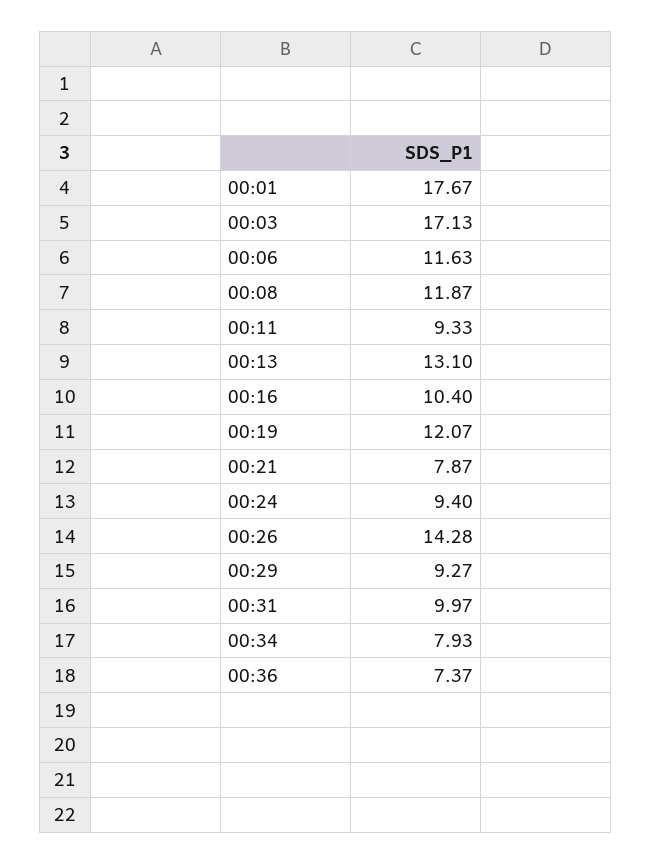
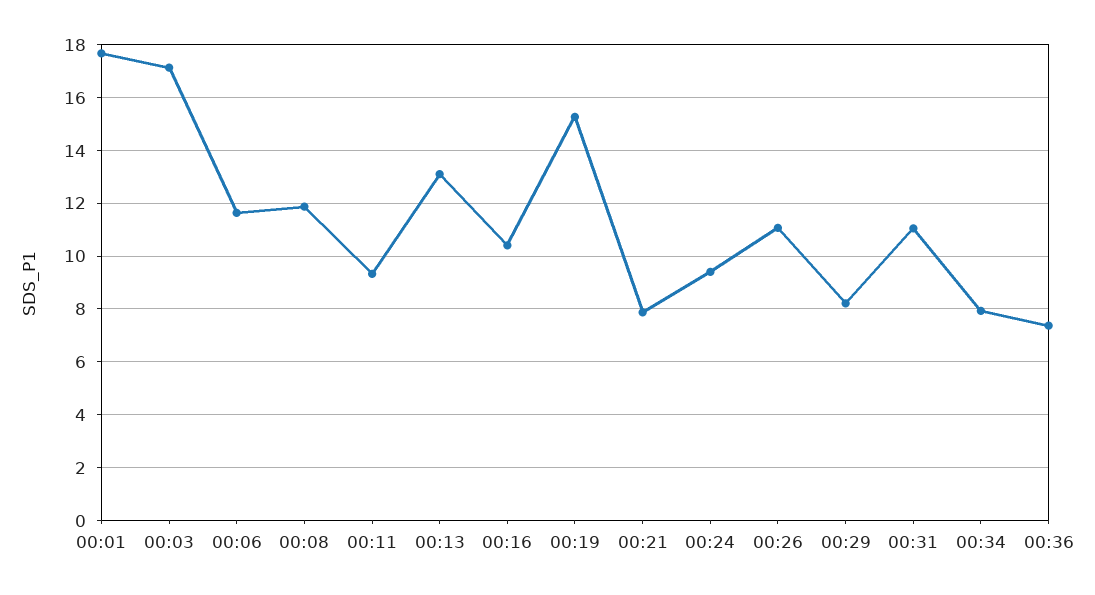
  {
    "00:01": 17.67,
    "00:03": 17.13,
    "00:06": 11.63,
    "00:08": 11.87,
    "00:11": 9.33,
    "00:13": 13.1,
    "00:16": 10.4,
-   "00:19": 12.07,
+   "00:19": 15.25,
    "00:21": 7.87,
    "00:24": 9.4,
-   "00:26": 14.28,
+   "00:26": 11,
-   "00:29": 9.27,
+   "00:29": 8.25,
-   "00:31": 9.97,
+   "00:31": 11,
    "00:34": 7.93,
    "00:36": 7.37
  }

